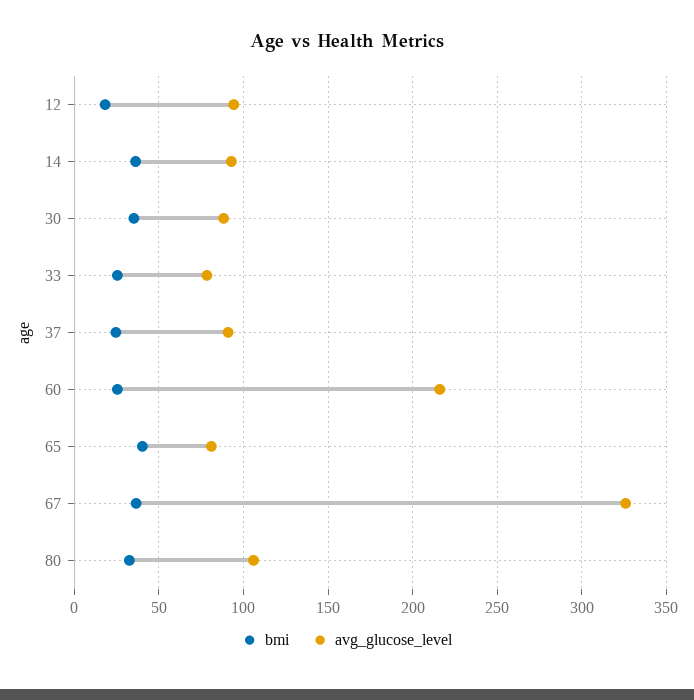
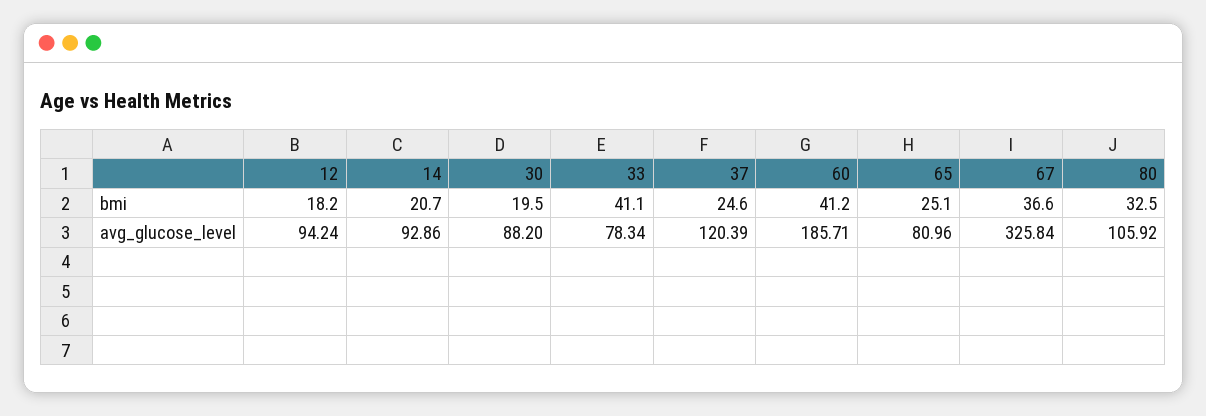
  {
    "bmi": {
      "12": 18.2,
-     "14": 35,
+     "14": 20.7,
-     "30": 35,
+     "30": 19.5,
-     "33": 25,
+     "33": 41.1,
      "37": 24.6,
-     "60": 25,
+     "60": 41.2,
-     "65": 40,
+     "65": 25.1,
      "67": 36.6,
      "80": 32.5
    },
    "avg_glucose_level": {
      "12": 94.24,
      "14": 92.86,
      "30": 88.2,
      "33": 78.34,
-     "37": 90,
+     "37": 120.39,
-     "60": 215,
+     "60": 185.71,
      "65": 80.96,
      "67": 325.84,
      "80": 105.92
    }
  }

